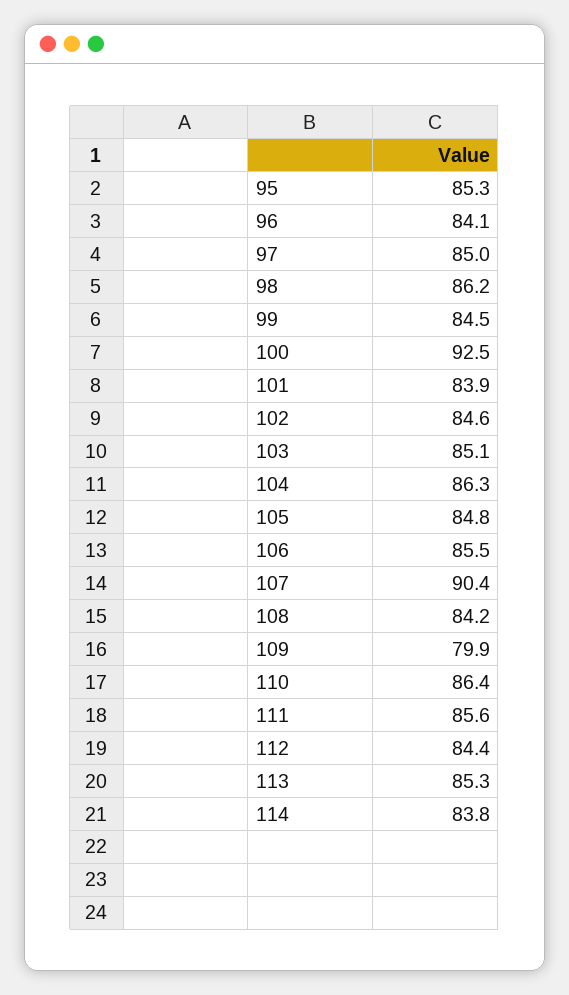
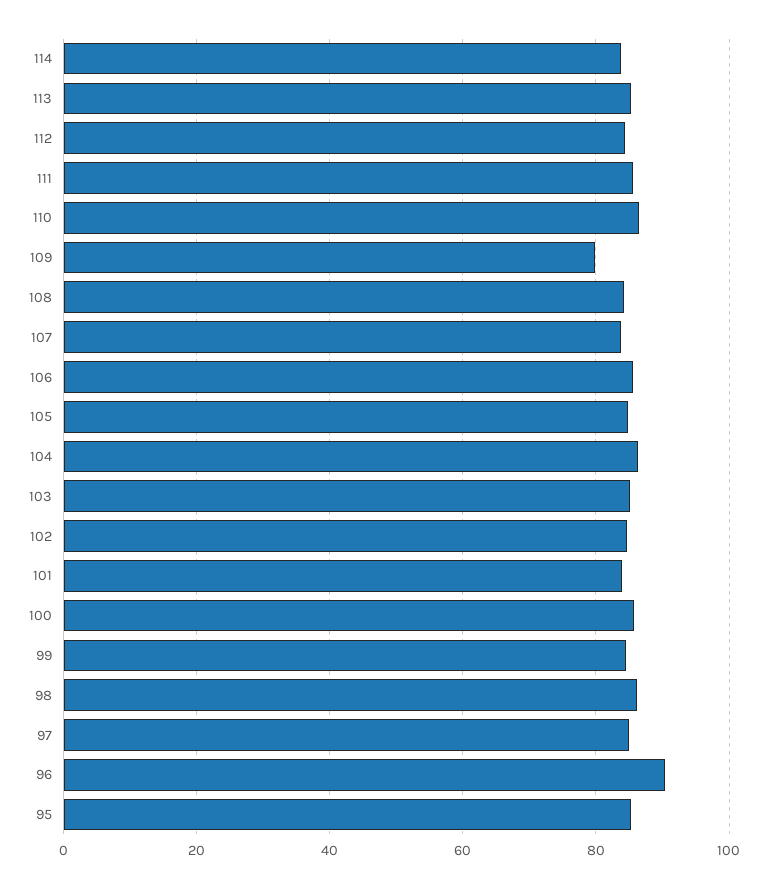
  {
    "95": 85.3,
-   "96": 84.1,
+   "96": 90,
    "97": 85,
    "98": 86.2,
    "99": 84.5,
-   "100": 92.5,
+   "100": 86,
    "101": 83.9,
    "102": 84.6,
    "103": 85.1,
    "104": 86.3,
    "105": 84.8,
    "106": 85.5,
-   "107": 90.4,
+   "107": 84,
    "108": 84.2,
    "109": 79.9,
    "110": 86.4,
    "111": 85.6,
    "112": 84.4,
    "113": 85.3,
    "114": 83.8
  }

